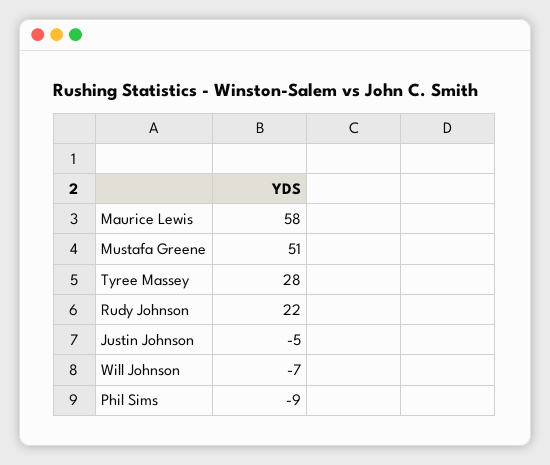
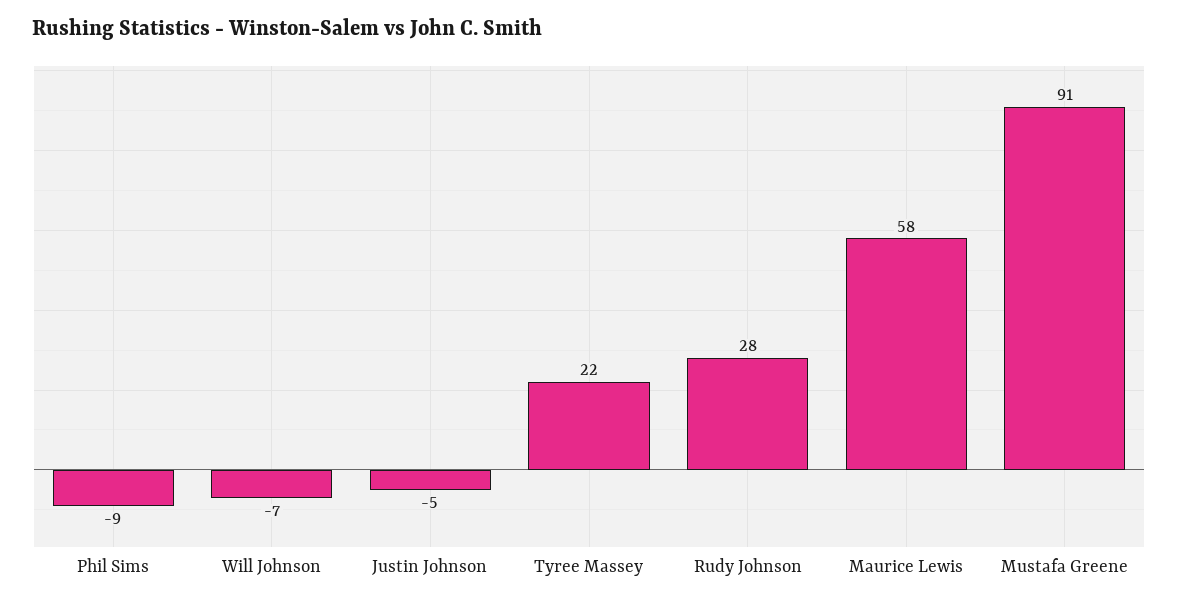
  {
    "Maurice Lewis": 58,
-   "Mustafa Greene": 51,
+   "Mustafa Greene": 91,
-   "Tyree Massey": 28,
+   "Tyree Massey": 22,
-   "Rudy Johnson": 22,
+   "Rudy Johnson": 28,
    "Justin Johnson": -5,
    "Will Johnson": -7,
    "Phil Sims": -9
  }

